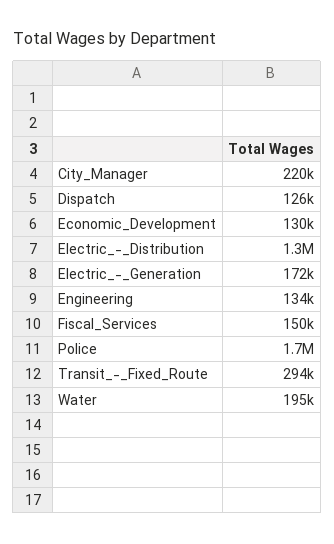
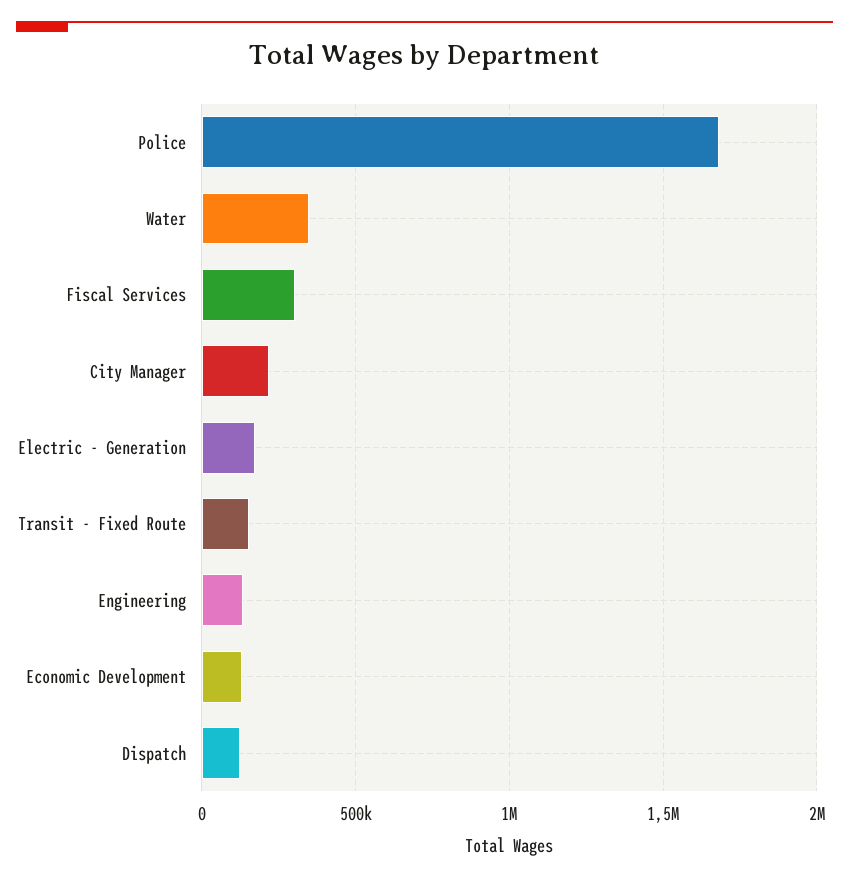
  {
    "City_Manager": 220000,
    "Dispatch": 126000,
    "Economic_Development": 130000,
-   "Electric_-_Distribution": 1300000,
    "Electric_-_Generation": 172000,
    "Engineering": 134000,
-   "Fiscal_Services": 150000,
+   "Fiscal_Services": 300000,
    "Police": 1700000,
-   "Transit_-_Fixed_Route": 294000,
+   "Transit_-_Fixed_Route": 150000,
-   "Water": 195000
+   "Water": 350000
  }

